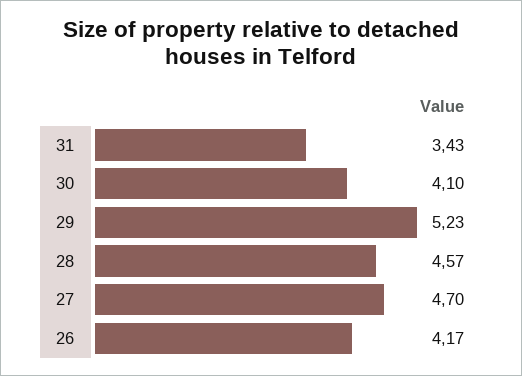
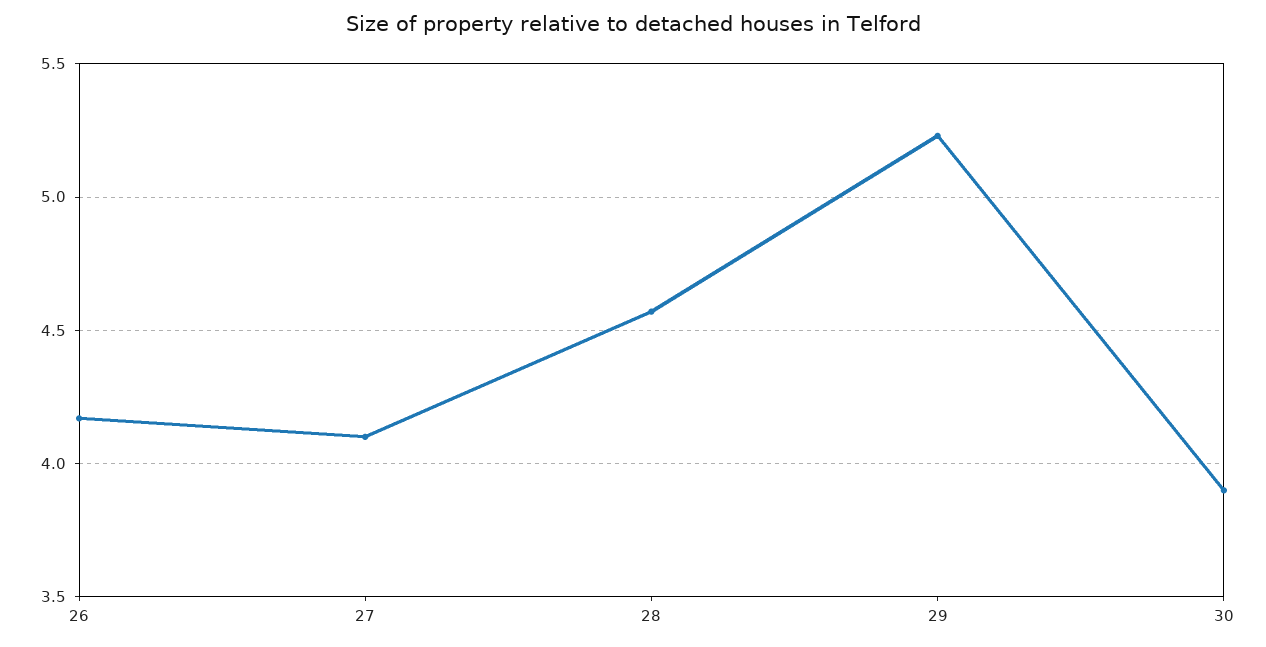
  {
-   "31": 3.43,
-   "30": 4.1,
+   "30": 3.9,
    "29": 5.23,
    "28": 4.57,
-   "27": 4.7,
+   "27": 4.1,
    "26": 4.17
  }

